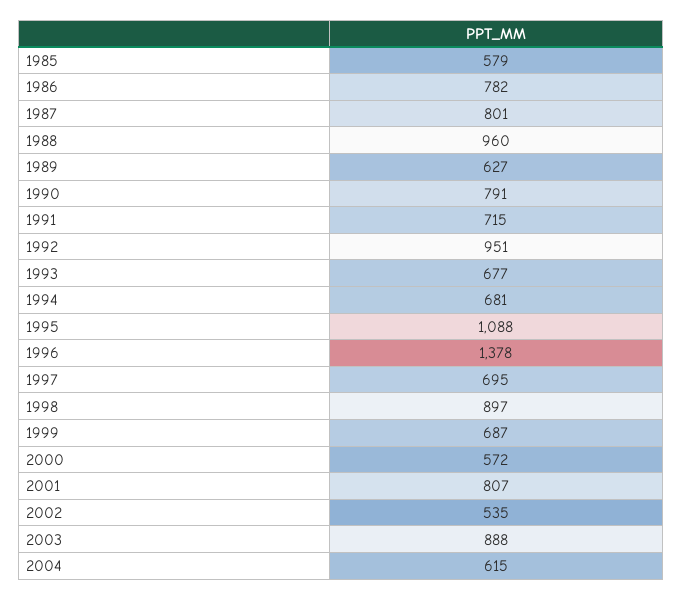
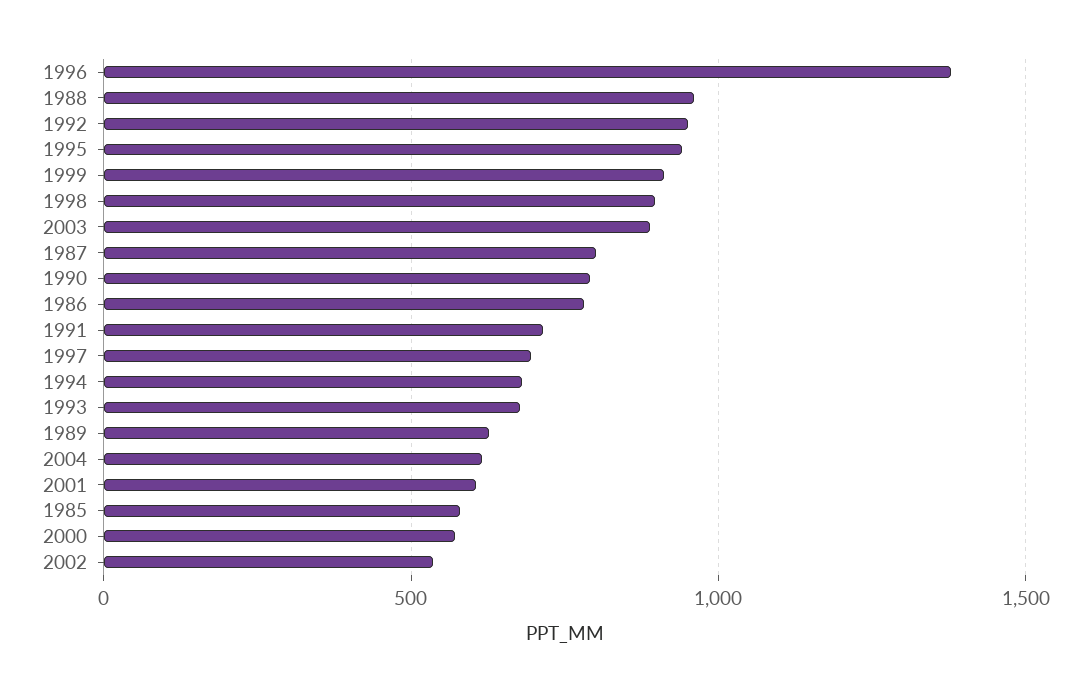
  {
    "1985": 579,
    "1986": 782,
    "1987": 801,
    "1988": 960,
    "1989": 627,
    "1990": 791,
    "1991": 715,
    "1992": 951,
    "1993": 677,
    "1994": 681,
-   "1995": 1088,
+   "1995": 950,
    "1996": 1378,
    "1997": 695,
    "1998": 897,
-   "1999": 687,
+   "1999": 900,
    "2000": 572,
-   "2001": 807,
+   "2001": 600,
    "2002": 535,
    "2003": 888,
    "2004": 615
  }

